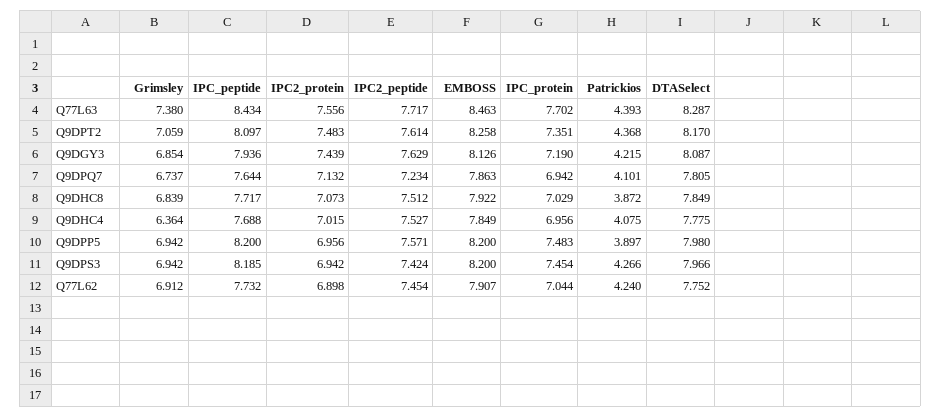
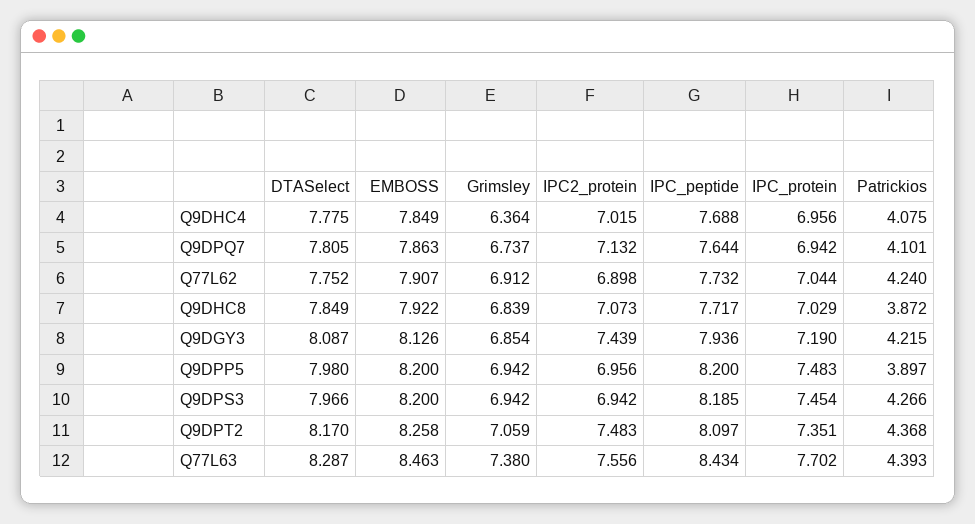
  {
    "Grimsley": {
      "Q77L63": 7.38,
      "Q9DPT2": 7.059,
      "Q9DGY3": 6.854,
      "Q9DPQ7": 6.737,
      "Q9DHC8": 6.839,
      "Q9DHC4": 6.364,
      "Q9DPP5": 6.942,
      "Q9DPS3": 6.942,
      "Q77L62": 6.912
    },
    "IPC_peptide": {
      "Q77L63": 8.434,
      "Q9DPT2": 8.097,
      "Q9DGY3": 7.936,
      "Q9DPQ7": 7.644,
      "Q9DHC8": 7.717,
      "Q9DHC4": 7.688,
      "Q9DPP5": 8.2,
      "Q9DPS3": 8.185,
      "Q77L62": 7.732
    },
    "IPC2_protein": {
      "Q77L63": 7.556,
      "Q9DPT2": 7.483,
      "Q9DGY3": 7.439,
      "Q9DPQ7": 7.132,
      "Q9DHC8": 7.073,
      "Q9DHC4": 7.015,
      "Q9DPP5": 6.956,
      "Q9DPS3": 6.942,
      "Q77L62": 6.898
    },
-   "IPC2_peptide": {
-     "Q77L63": 7.717,
-     "Q9DPT2": 7.614,
-     "Q9DGY3": 7.629,
-     "Q9DPQ7": 7.234,
-     "Q9DHC8": 7.512,
-     "Q9DHC4": 7.527,
-     "Q9DPP5": 7.571,
-     "Q9DPS3": 7.424,
-     "Q77L62": 7.454
-   },
    "EMBOSS": {
      "Q77L63": 8.463,
      "Q9DPT2": 8.258,
      "Q9DGY3": 8.126,
      "Q9DPQ7": 7.863,
      "Q9DHC8": 7.922,
      "Q9DHC4": 7.849,
      "Q9DPP5": 8.2,
      "Q9DPS3": 8.2,
      "Q77L62": 7.907
    },
    "IPC_protein": {
      "Q77L63": 7.702,
      "Q9DPT2": 7.351,
      "Q9DGY3": 7.19,
      "Q9DPQ7": 6.942,
      "Q9DHC8": 7.029,
      "Q9DHC4": 6.956,
      "Q9DPP5": 7.483,
      "Q9DPS3": 7.454,
      "Q77L62": 7.044
    },
    "Patrickios": {
      "Q77L63": 4.393,
      "Q9DPT2": 4.368,
      "Q9DGY3": 4.215,
      "Q9DPQ7": 4.101,
      "Q9DHC8": 3.872,
      "Q9DHC4": 4.075,
      "Q9DPP5": 3.897,
      "Q9DPS3": 4.266,
      "Q77L62": 4.24
    },
    "DTASelect": {
      "Q77L63": 8.287,
      "Q9DPT2": 8.17,
      "Q9DGY3": 8.087,
      "Q9DPQ7": 7.805,
      "Q9DHC8": 7.849,
      "Q9DHC4": 7.775,
      "Q9DPP5": 7.98,
      "Q9DPS3": 7.966,
      "Q77L62": 7.752
    }
  }

